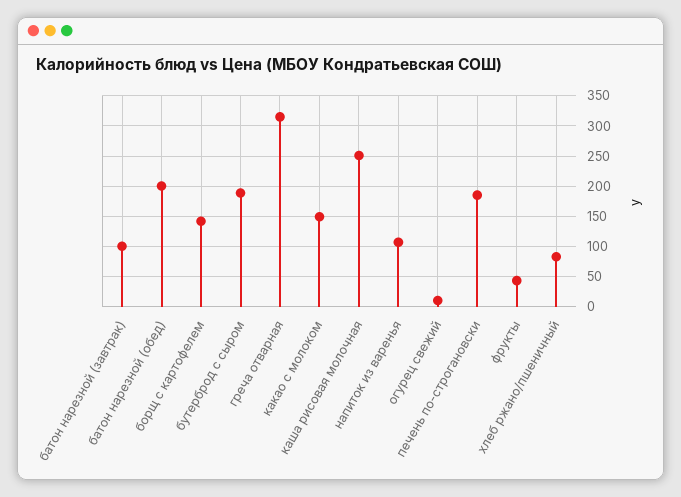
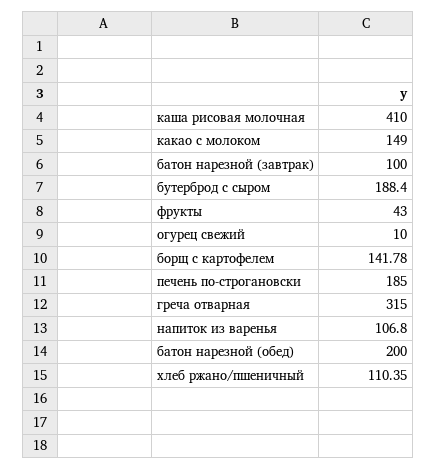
  {
    "батон нарезной (завтрак)": 100,
    "батон нарезной (обед)": 200,
    "борщ с картофелем": 141.78,
    "бутерброд с сыром": 188.4,
    "греча отварная": 315,
    "какао с молоком": 149,
-   "каша рисовая молочная": 250,
+   "каша рисовая молочная": 410,
    "напиток из варенья": 106.8,
    "огурец свежий": 10,
    "печень по-строгановски": 185,
    "фрукты": 43,
-   "хлеб ржано/пшеничный": 80
+   "хлеб ржано/пшеничный": 110.35
  }

